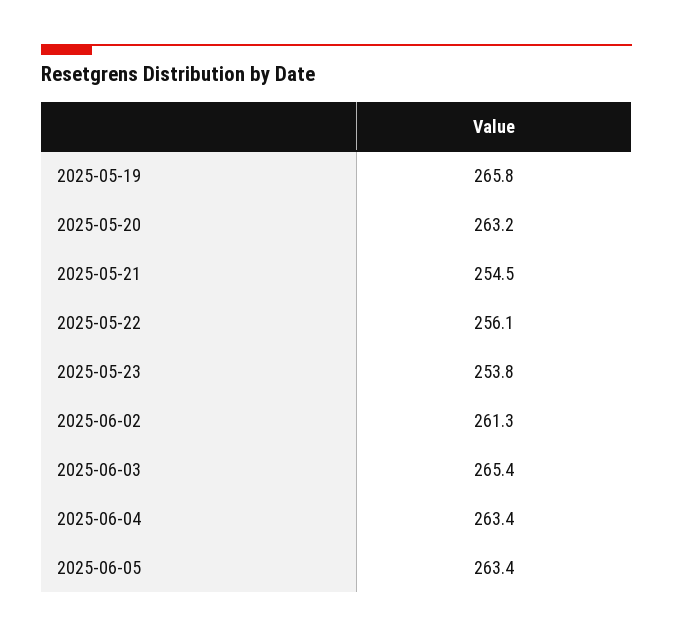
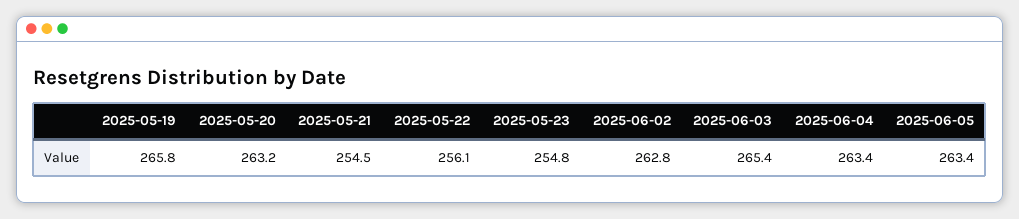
  {
    "2025-05-19": 265.8,
    "2025-05-20": 263.2,
    "2025-05-21": 254.5,
    "2025-05-22": 256.1,
-   "2025-05-23": 253.8,
+   "2025-05-23": 254.8,
-   "2025-06-02": 261.3,
+   "2025-06-02": 262.8,
    "2025-06-03": 265.4,
    "2025-06-04": 263.4,
    "2025-06-05": 263.4
  }

